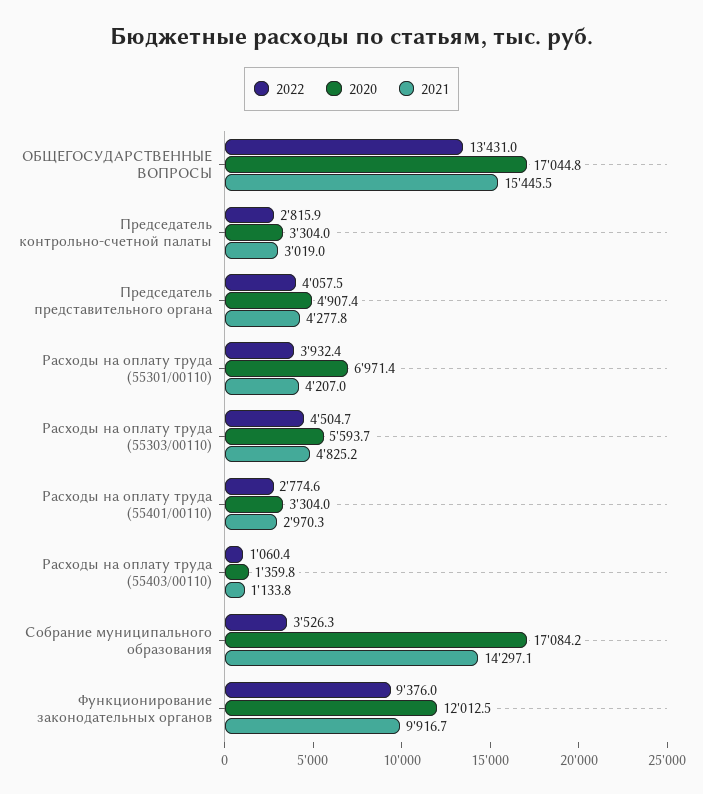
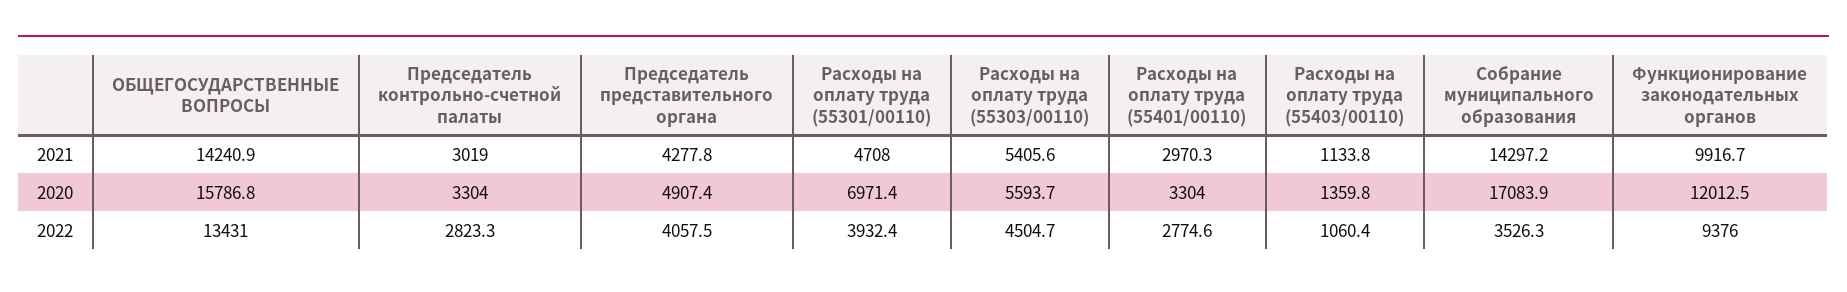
  {
    "2022": {
      "ОБЩЕГОСУДАРСТВЕННЫЕ ВОПРОСЫ": 13431,
-     "Председатель контрольно-счетной палаты": 2815.9,
+     "Председатель контрольно-счетной палаты": 2823.3,
      "Председатель представительного органа": 4057.5,
      "Расходы на оплату труда (55301/00110)": 3932.4,
      "Расходы на оплату труда (55303/00110)": 4504.7,
      "Расходы на оплату труда (55401/00110)": 2774.6,
      "Расходы на оплату труда (55403/00110)": 1060.4,
      "Собрание муниципального образования": 3526.3,
      "Функционирование законодательных органов": 9376
    },
    "2020": {
-     "ОБЩЕГОСУДАРСТВЕННЫЕ ВОПРОСЫ": 17044.8,
+     "ОБЩЕГОСУДАРСТВЕННЫЕ ВОПРОСЫ": 15786.8,
      "Председатель контрольно-счетной палаты": 3304,
      "Председатель представительного органа": 4907.4,
      "Расходы на оплату труда (55301/00110)": 6971.4,
      "Расходы на оплату труда (55303/00110)": 5593.7,
      "Расходы на оплату труда (55401/00110)": 3304,
      "Расходы на оплату труда (55403/00110)": 1359.8,
-     "Собрание муниципального образования": 17084.2,
+     "Собрание муниципального образования": 17083.9,
      "Функционирование законодательных органов": 12012.5
    },
    "2021": {
-     "ОБЩЕГОСУДАРСТВЕННЫЕ ВОПРОСЫ": 15445.5,
+     "ОБЩЕГОСУДАРСТВЕННЫЕ ВОПРОСЫ": 14240.9,
      "Председатель контрольно-счетной палаты": 3019,
      "Председатель представительного органа": 4277.8,
-     "Расходы на оплату труда (55301/00110)": 4207,
+     "Расходы на оплату труда (55301/00110)": 4708,
-     "Расходы на оплату труда (55303/00110)": 4825.2,
+     "Расходы на оплату труда (55303/00110)": 5405.6,
      "Расходы на оплату труда (55401/00110)": 2970.3,
      "Расходы на оплату труда (55403/00110)": 1133.8,
-     "Собрание муниципального образования": 14297.1,
+     "Собрание муниципального образования": 14297.2,
      "Функционирование законодательных органов": 9916.7
    }
  }

